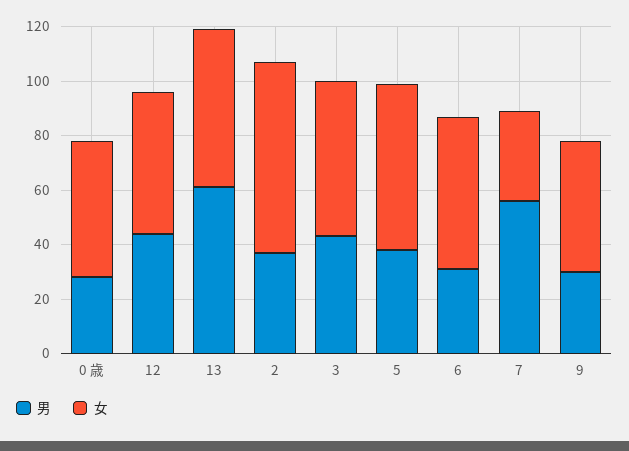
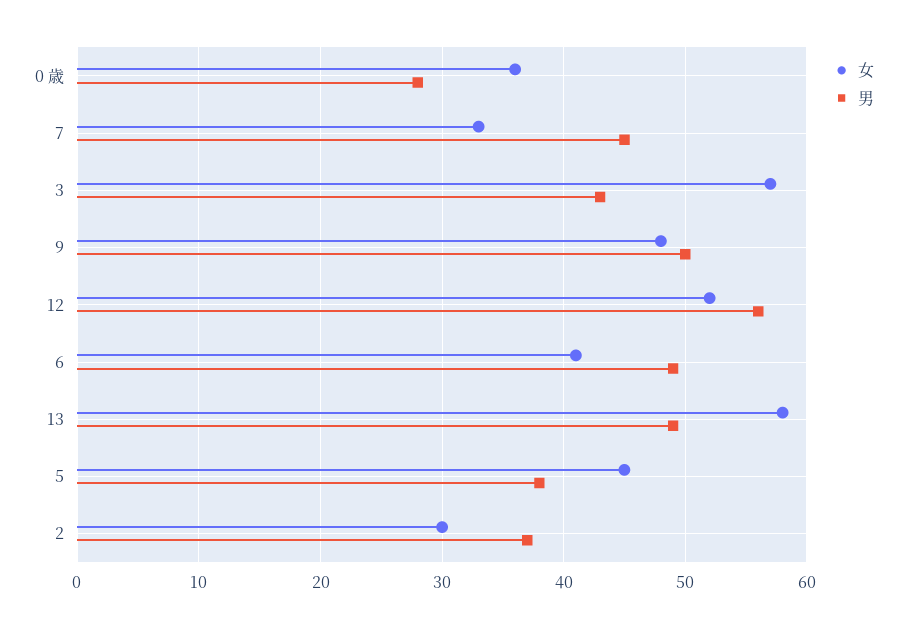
  {
    "男": {
      "0 歳": 28,
-     "12": 45,
+     "12": 56,
-     "13": 60,
+     "13": 49,
      "2": 37,
      "3": 43,
      "5": 38,
-     "6": 30,
+     "6": 49,
-     "7": 55,
+     "7": 45,
-     "9": 30
+     "9": 50
    },
    "女": {
-     "0 歳": 50,
+     "0 歳": 36,
      "12": 52,
      "13": 58,
-     "2": 70,
+     "2": 30,
      "3": 57,
-     "5": 60,
+     "5": 45,
-     "6": 55,
+     "6": 41,
      "7": 33,
      "9": 48
    }
  }

